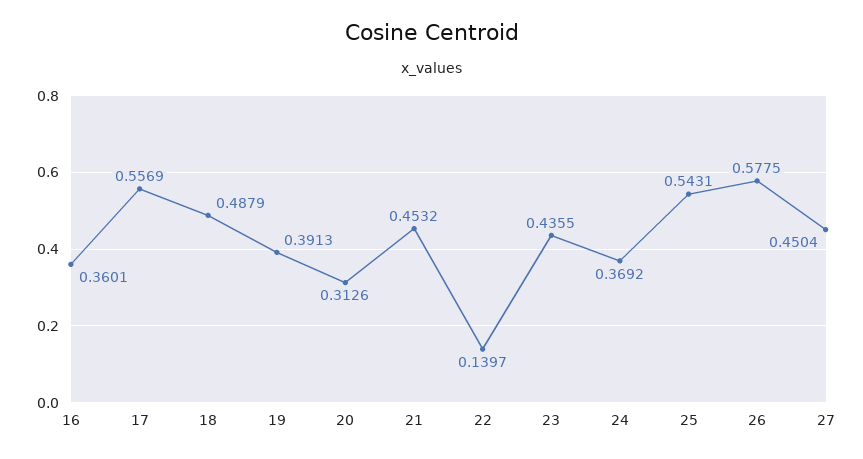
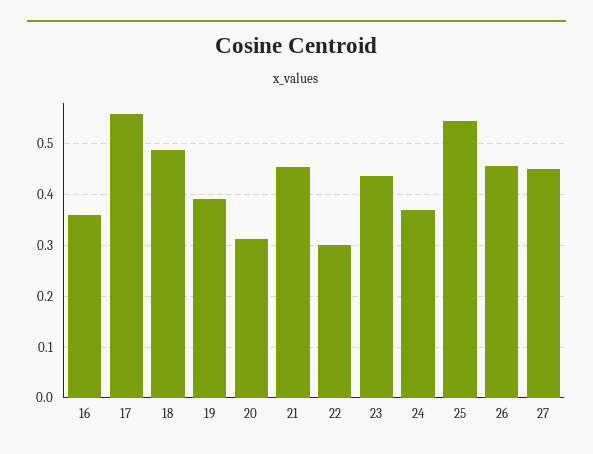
  {
    "16": 0.3601,
    "17": 0.5569,
    "18": 0.4879,
    "19": 0.3913,
    "20": 0.3126,
    "21": 0.4532,
-   "22": 0.1397,
+   "22": 0.3,
    "23": 0.4355,
    "24": 0.3692,
    "25": 0.5431,
-   "26": 0.5775,
+   "26": 0.46,
    "27": 0.4504
  }

